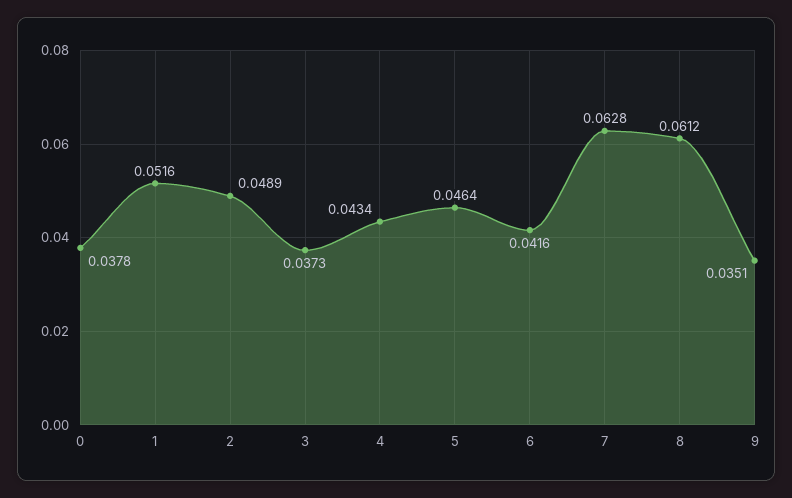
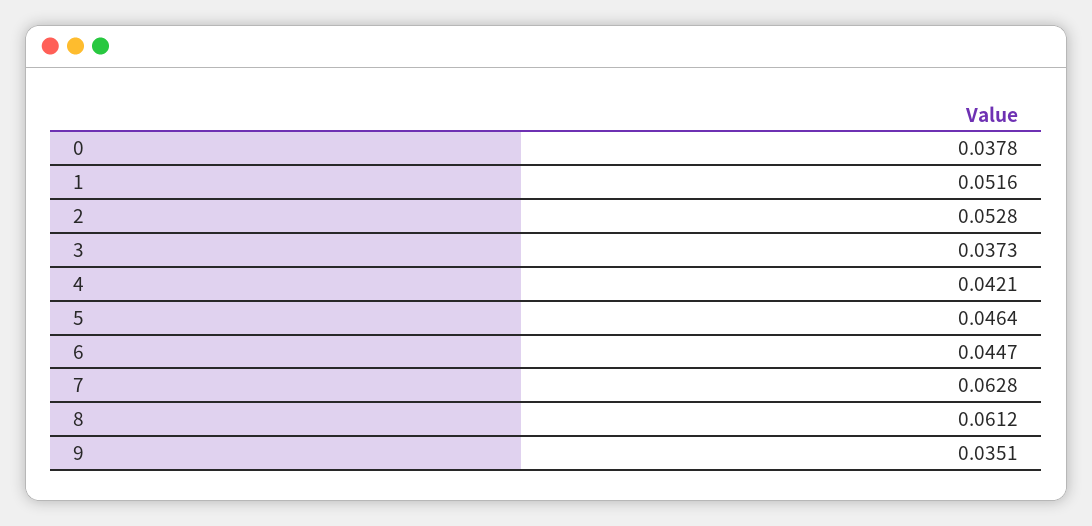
  {
    "0": 0.0378,
    "1": 0.0516,
-   "2": 0.0489,
+   "2": 0.0528,
    "3": 0.0373,
-   "4": 0.0434,
+   "4": 0.0421,
    "5": 0.0464,
-   "6": 0.0416,
+   "6": 0.0447,
    "7": 0.0628,
    "8": 0.0612,
    "9": 0.0351
  }

